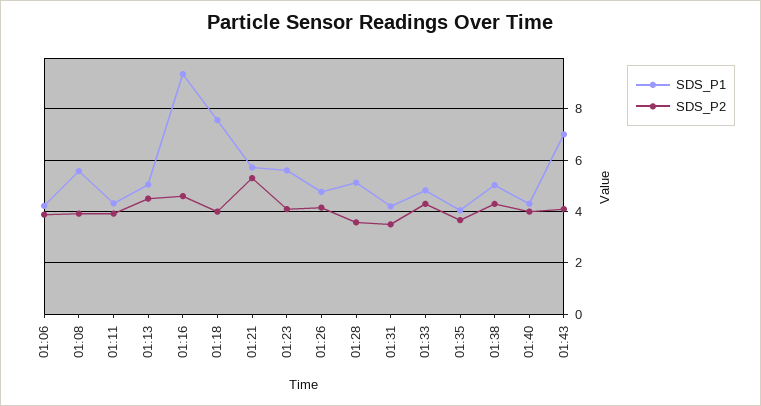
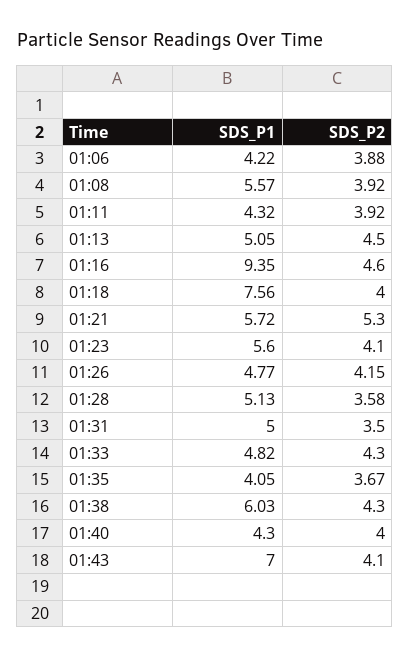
  {
    "SDS_P1": {
      "01:06": 4.22,
      "01:08": 5.57,
      "01:11": 4.32,
      "01:13": 5.05,
      "01:16": 9.35,
      "01:18": 7.56,
      "01:21": 5.72,
      "01:23": 5.6,
      "01:26": 4.77,
      "01:28": 5.13,
-     "01:31": 4.25,
+     "01:31": 5,
      "01:33": 4.82,
      "01:35": 4.05,
-     "01:38": 5,
+     "01:38": 6.03,
      "01:40": 4.3,
      "01:43": 7
    },
    "SDS_P2": {
      "01:06": 3.88,
      "01:08": 3.92,
      "01:11": 3.92,
      "01:13": 4.5,
      "01:16": 4.6,
      "01:18": 4,
      "01:21": 5.3,
      "01:23": 4.1,
      "01:26": 4.15,
      "01:28": 3.58,
      "01:31": 3.5,
      "01:33": 4.3,
      "01:35": 3.67,
      "01:38": 4.3,
      "01:40": 4,
      "01:43": 4.1
    }
  }

